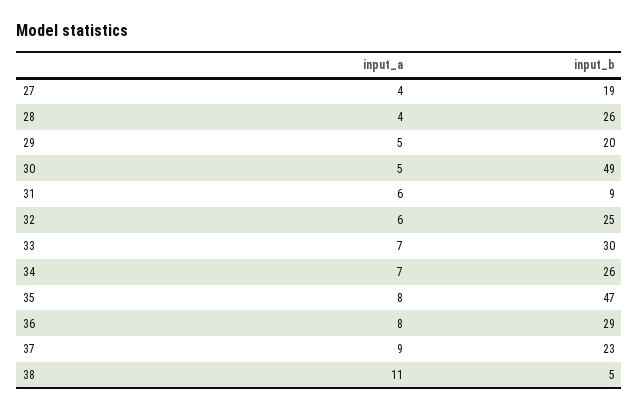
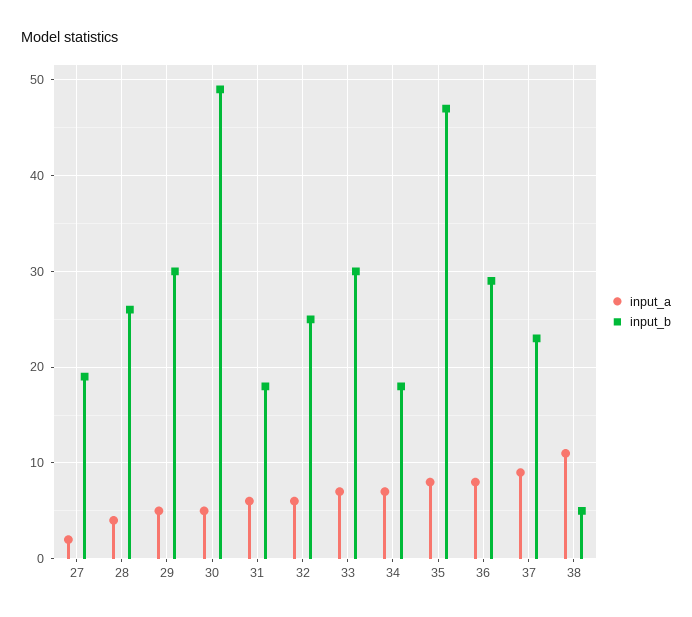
  {
    "input_a": {
-     "27": 4,
+     "27": 2,
      "28": 4,
      "29": 5,
      "30": 5,
      "31": 6,
      "32": 6,
      "33": 7,
      "34": 7,
      "35": 8,
      "36": 8,
      "37": 9,
      "38": 11
    },
    "input_b": {
      "27": 19,
      "28": 26,
-     "29": 20,
+     "29": 30,
      "30": 49,
-     "31": 9,
+     "31": 18,
      "32": 25,
      "33": 30,
-     "34": 26,
+     "34": 18,
      "35": 47,
      "36": 29,
      "37": 23,
      "38": 5
    }
  }

